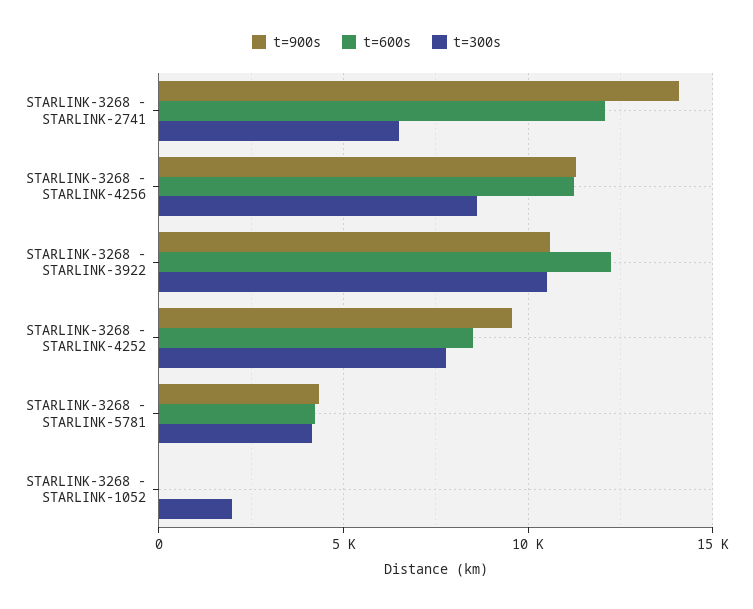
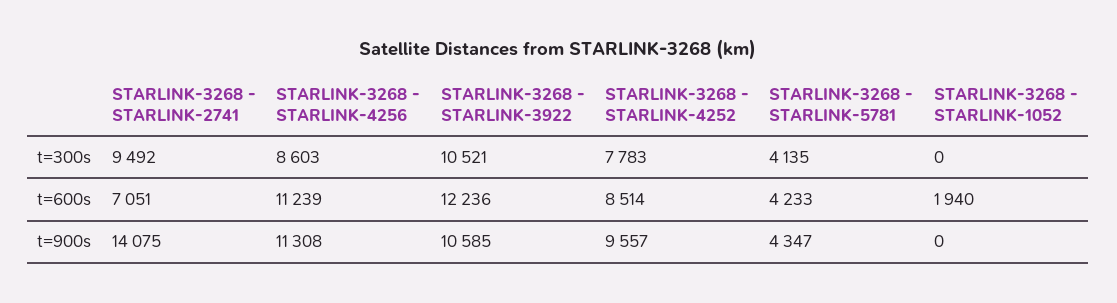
  {
    "t=900s": {
      "STARLINK-3268 - STARLINK-2741": 14075,
      "STARLINK-3268 - STARLINK-4256": 11308,
      "STARLINK-3268 - STARLINK-3922": 10585,
      "STARLINK-3268 - STARLINK-4252": 9557,
      "STARLINK-3268 - STARLINK-5781": 4347,
      "STARLINK-3268 - STARLINK-1052": 0
    },
    "t=600s": {
-     "STARLINK-3268 - STARLINK-2741": 12000,
+     "STARLINK-3268 - STARLINK-2741": 7051,
      "STARLINK-3268 - STARLINK-4256": 11239,
      "STARLINK-3268 - STARLINK-3922": 12236,
      "STARLINK-3268 - STARLINK-4252": 8514,
      "STARLINK-3268 - STARLINK-5781": 4233,
-     "STARLINK-3268 - STARLINK-1052": 0
+     "STARLINK-3268 - STARLINK-1052": 1940
    },
    "t=300s": {
-     "STARLINK-3268 - STARLINK-2741": 6500,
+     "STARLINK-3268 - STARLINK-2741": 9492,
      "STARLINK-3268 - STARLINK-4256": 8603,
      "STARLINK-3268 - STARLINK-3922": 10521,
      "STARLINK-3268 - STARLINK-4252": 7783,
      "STARLINK-3268 - STARLINK-5781": 4135,
-     "STARLINK-3268 - STARLINK-1052": 2000
+     "STARLINK-3268 - STARLINK-1052": 0
    }
  }

